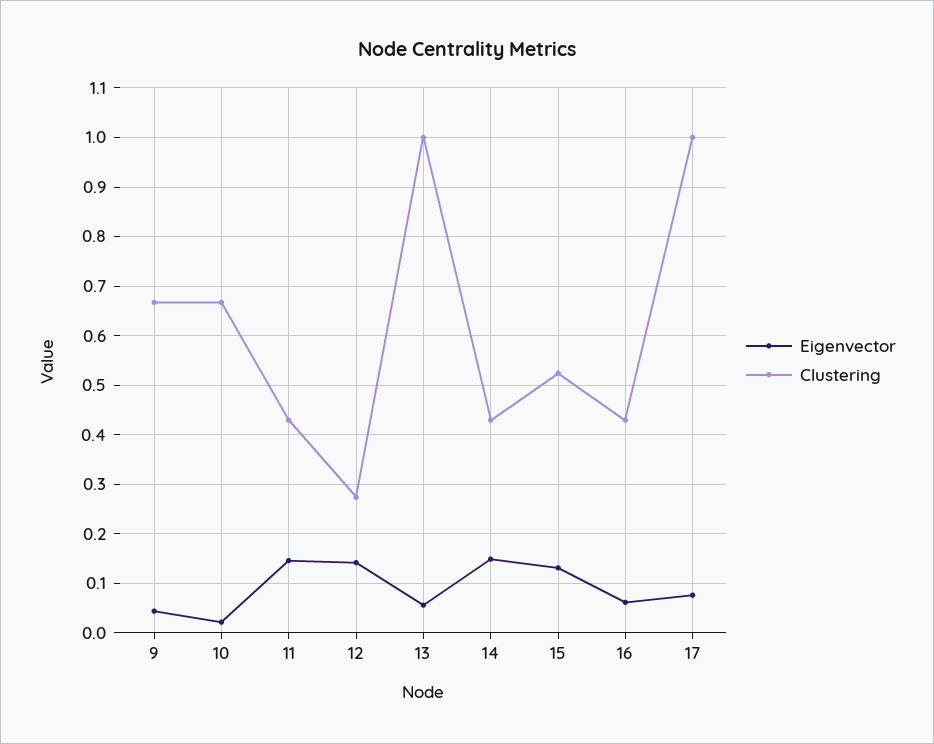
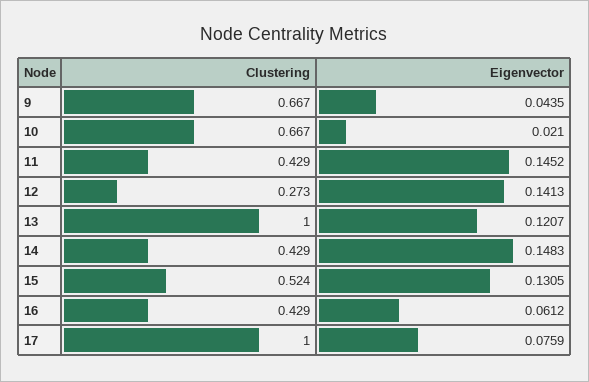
  {
    "Eigenvector": {
      "9": 0.0435,
      "10": 0.021,
      "11": 0.1452,
      "12": 0.1413,
-     "13": 0.06,
+     "13": 0.1207,
      "14": 0.1483,
      "15": 0.1305,
      "16": 0.0612,
      "17": 0.0759
    },
    "Clustering": {
      "9": 0.667,
      "10": 0.667,
      "11": 0.429,
      "12": 0.273,
      "13": 1,
      "14": 0.429,
      "15": 0.524,
      "16": 0.429,
      "17": 1
    }
  }

